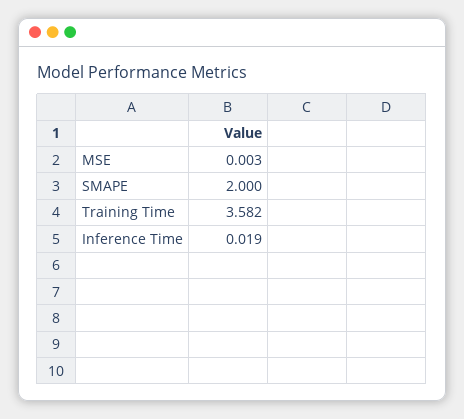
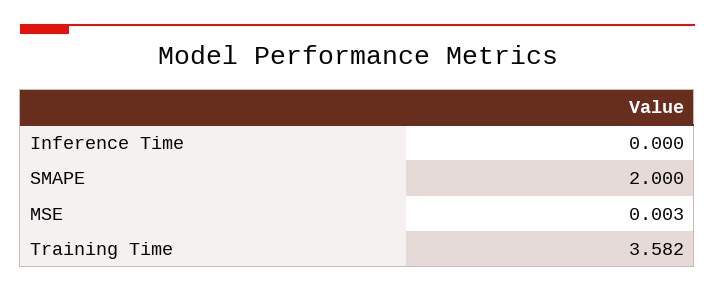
  {
    "MSE": 0.003,
    "SMAPE": 2,
    "Training Time": 3.582,
-   "Inference Time": 0.019
+   "Inference Time": 0
  }

